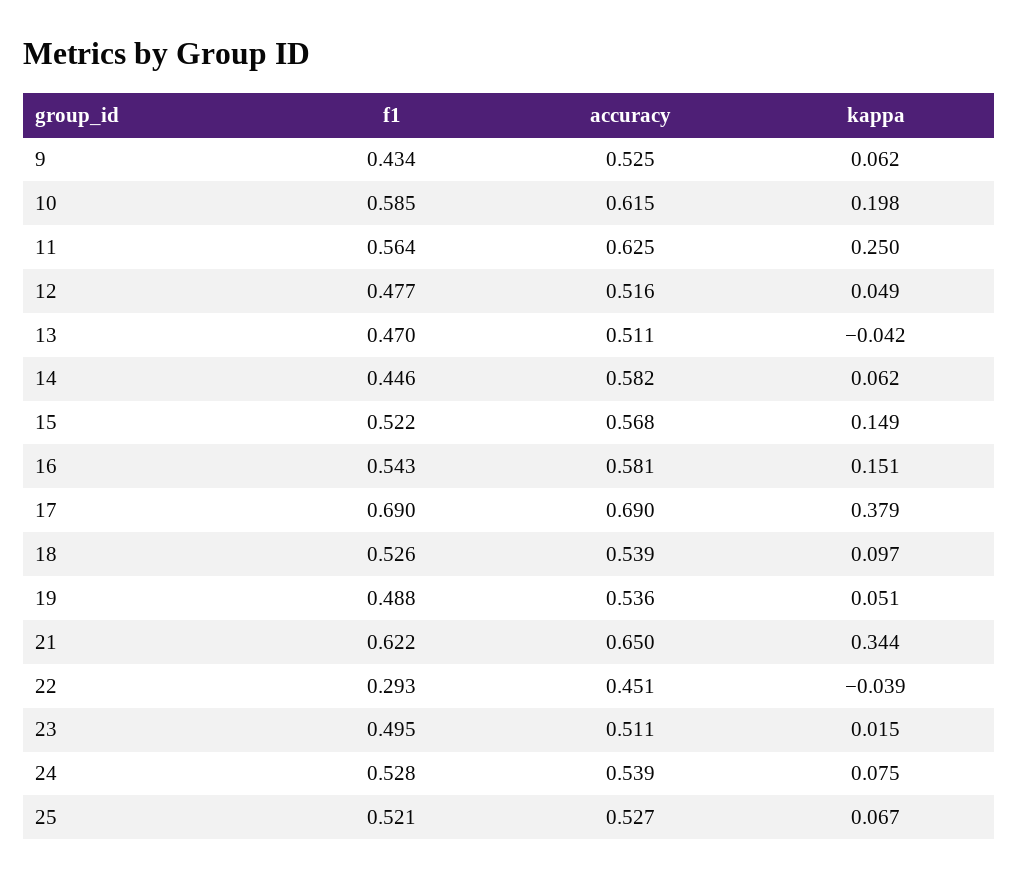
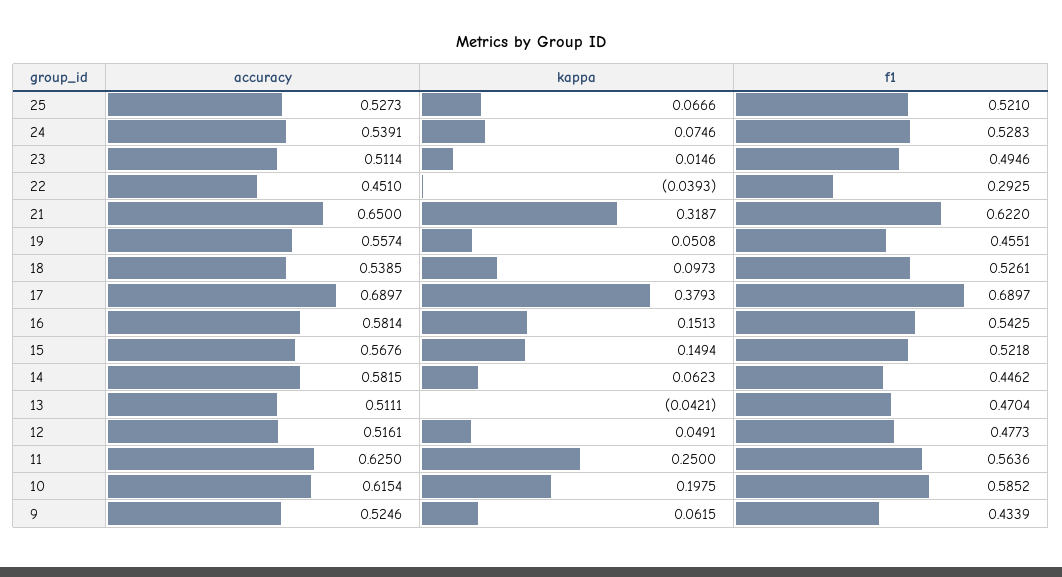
  {
    "f1": {
      "9": 0.4339,
      "10": 0.5852,
      "11": 0.5636,
      "12": 0.4773,
      "13": 0.4704,
      "14": 0.4462,
      "15": 0.5218,
      "16": 0.5425,
      "17": 0.6897,
      "18": 0.5261,
-     "19": 0.488,
+     "19": 0.4551,
      "21": 0.622,
      "22": 0.2925,
      "23": 0.4946,
      "24": 0.5283,
      "25": 0.521
    },
    "accuracy": {
      "9": 0.5246,
      "10": 0.6154,
      "11": 0.625,
      "12": 0.5161,
      "13": 0.5111,
      "14": 0.5815,
      "15": 0.5676,
      "16": 0.5814,
      "17": 0.6897,
      "18": 0.5385,
-     "19": 0.536,
+     "19": 0.5574,
      "21": 0.65,
      "22": 0.451,
      "23": 0.5114,
      "24": 0.5391,
      "25": 0.5273
    },
    "kappa": {
      "9": 0.0615,
      "10": 0.1975,
      "11": 0.25,
      "12": 0.0491,
      "13": -0.0421,
      "14": 0.0623,
      "15": 0.1494,
      "16": 0.1513,
      "17": 0.3793,
      "18": 0.0973,
      "19": 0.0508,
-     "21": 0.344,
+     "21": 0.3187,
      "22": -0.0393,
      "23": 0.0146,
      "24": 0.0746,
      "25": 0.0666
    }
  }

